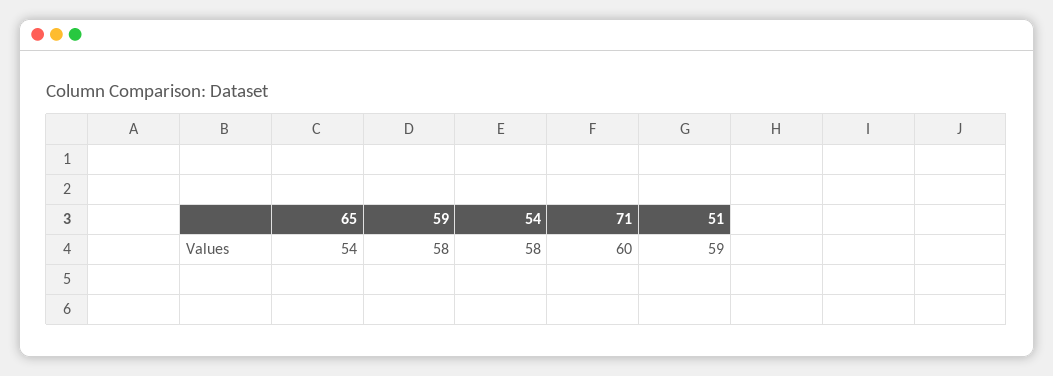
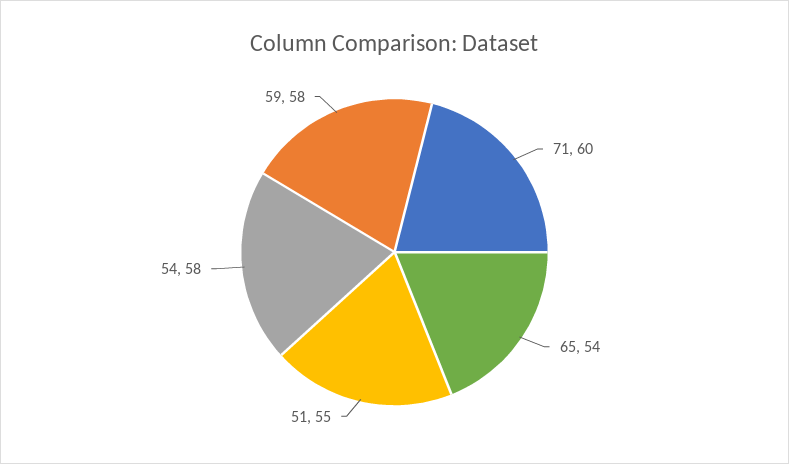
  {
    "65": 54,
    "59": 58,
    "54": 58,
    "71": 60,
-   "51": 59
+   "51": 55
  }

